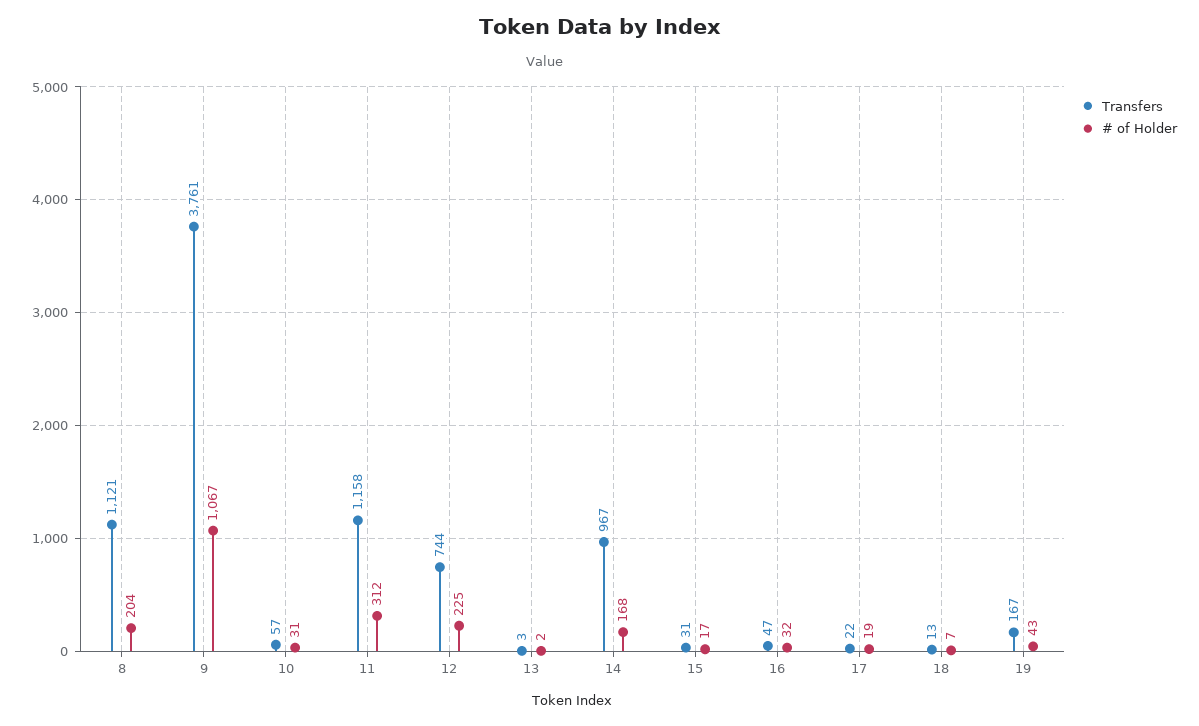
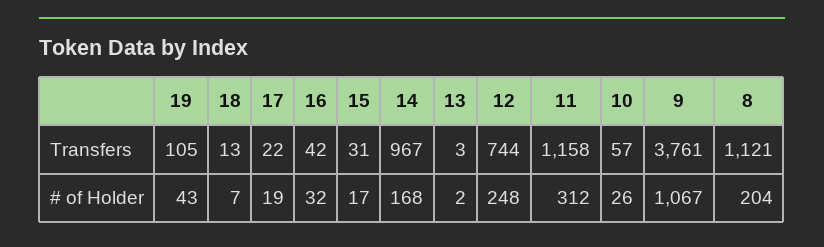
  {
    "Transfers": {
      "8": 1121,
      "9": 3761,
      "10": 57,
      "11": 1158,
      "12": 744,
      "13": 3,
      "14": 967,
      "15": 31,
-     "16": 47,
+     "16": 42,
      "17": 22,
      "18": 13,
-     "19": 167
+     "19": 105
    },
    "# of Holder": {
      "8": 204,
      "9": 1067,
-     "10": 31,
+     "10": 26,
      "11": 312,
-     "12": 225,
+     "12": 248,
      "13": 2,
      "14": 168,
      "15": 17,
      "16": 32,
      "17": 19,
      "18": 7,
      "19": 43
    }
  }

